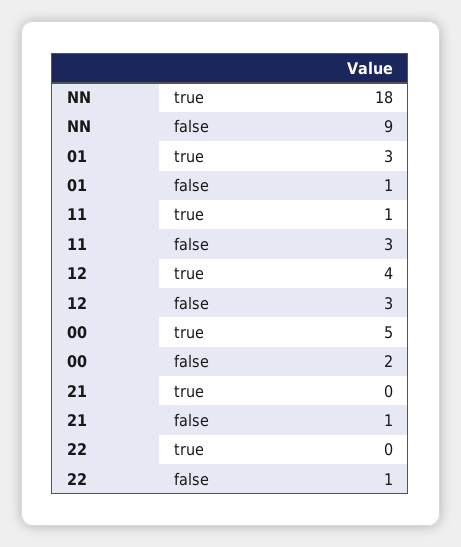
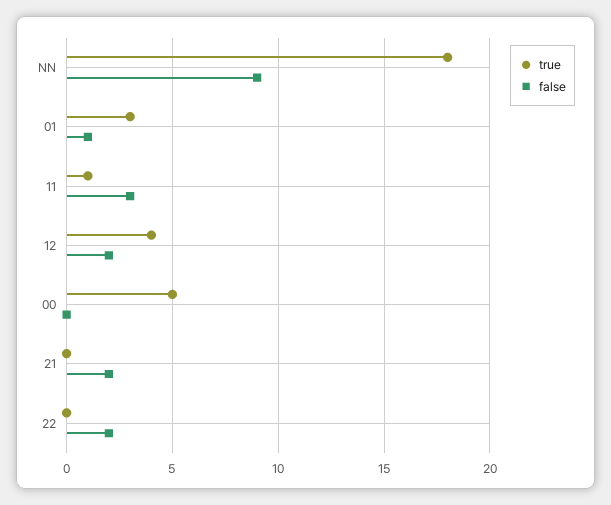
  {
    "true": {
      "NN": 18,
      "01": 3,
      "11": 1,
      "12": 4,
      "00": 5,
      "21": 0,
      "22": 0
    },
    "false": {
      "NN": 9,
      "01": 1,
      "11": 3,
-     "12": 3,
+     "12": 2,
-     "00": 2,
+     "00": 0,
-     "21": 1,
+     "21": 2,
-     "22": 1
+     "22": 2
    }
  }

